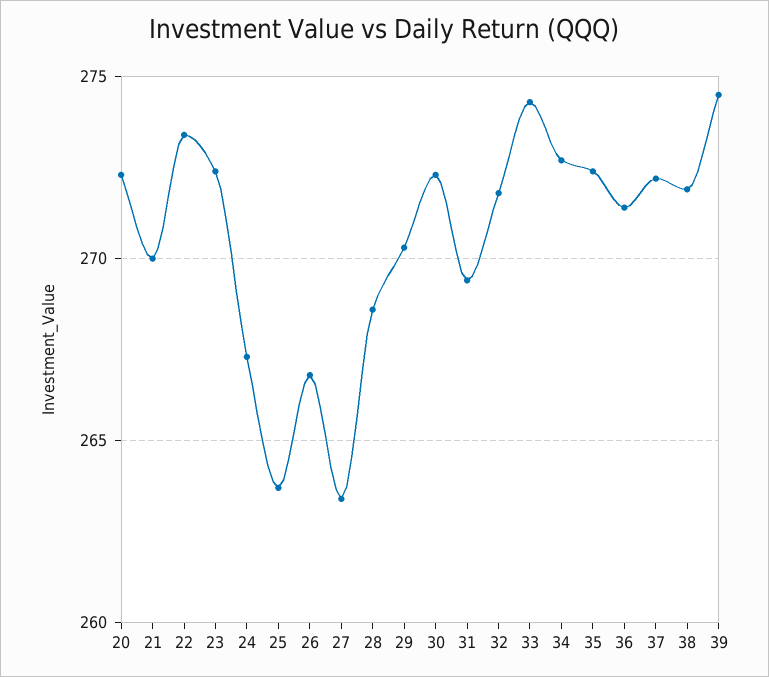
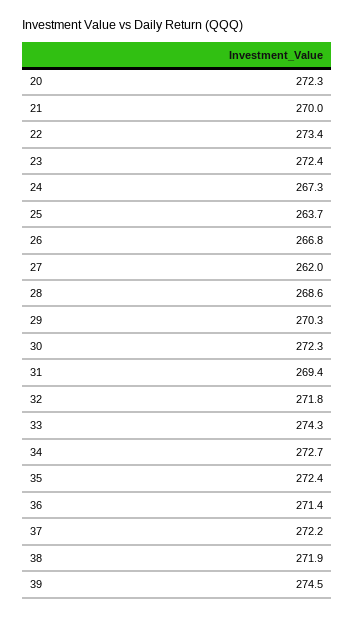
  {
    "20": 272.3,
    "21": 270,
    "22": 273.4,
    "23": 272.4,
    "24": 267.3,
    "25": 263.7,
    "26": 266.8,
-   "27": 263.5,
+   "27": 262,
    "28": 268.6,
    "29": 270.3,
    "30": 272.3,
    "31": 269.4,
    "32": 271.8,
    "33": 274.3,
    "34": 272.7,
    "35": 272.4,
    "36": 271.4,
    "37": 272.2,
    "38": 271.9,
    "39": 274.5
  }

